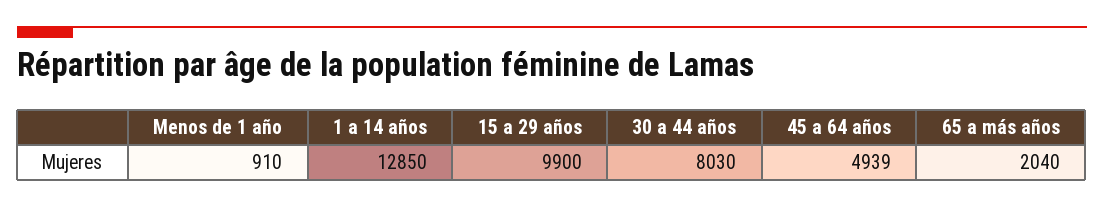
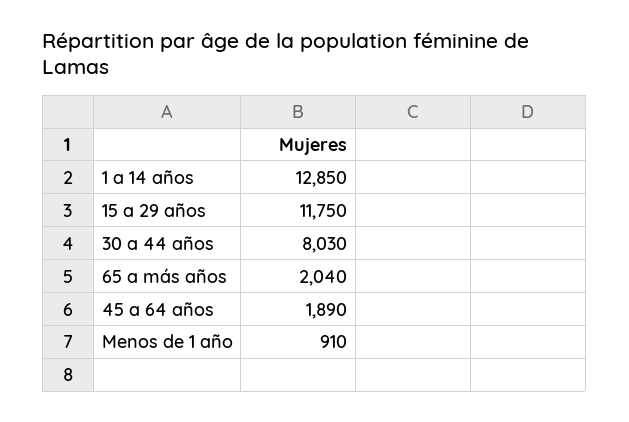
  {
    "Menos de 1 año": 910,
    "1 a 14 años": 12850,
-   "15 a 29 años": 9900,
+   "15 a 29 años": 11750,
    "30 a 44 años": 8030,
-   "45 a 64 años": 4939,
+   "45 a 64 años": 1890,
    "65 a más años": 2040
  }

